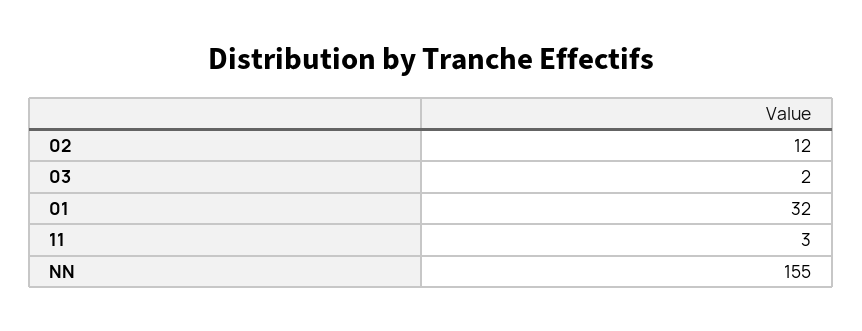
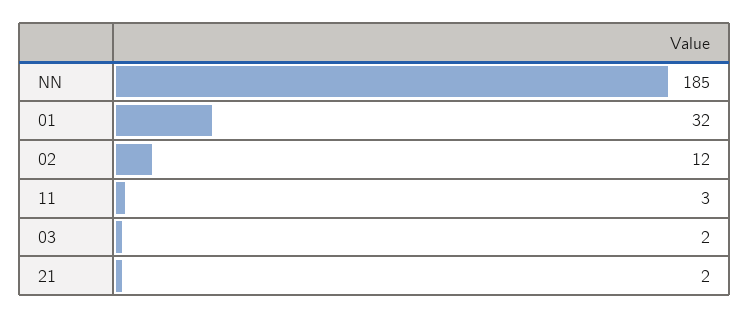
  {
    "02": 12,
    "03": 2,
    "01": 32,
    "11": 3,
-   "NN": 155
+   "NN": 185,
+   "21": 2
  }

